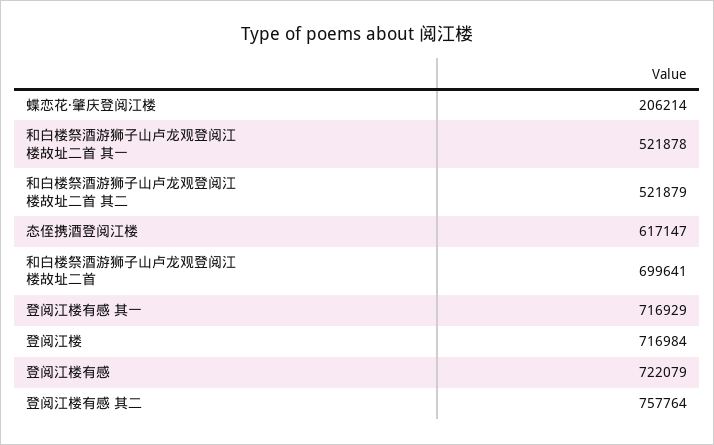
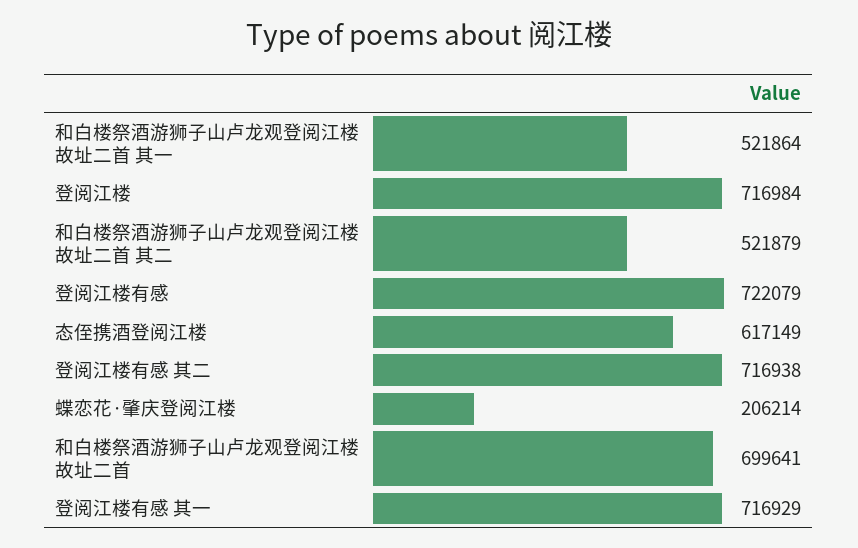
  {
    "蝶恋花·肇庆登阅江楼": 206214,
-   "和白楼祭酒游狮子山卢龙观登阅江楼故址二首 其一": 521878,
+   "和白楼祭酒游狮子山卢龙观登阅江楼故址二首 其一": 521864,
    "和白楼祭酒游狮子山卢龙观登阅江楼故址二首 其二": 521879,
-   "态侄携酒登阅江楼": 617147,
+   "态侄携酒登阅江楼": 617149,
    "和白楼祭酒游狮子山卢龙观登阅江楼故址二首": 699641,
    "登阅江楼有感 其一": 716929,
    "登阅江楼": 716984,
    "登阅江楼有感": 722079,
-   "登阅江楼有感 其二": 757764
+   "登阅江楼有感 其二": 716938
  }

